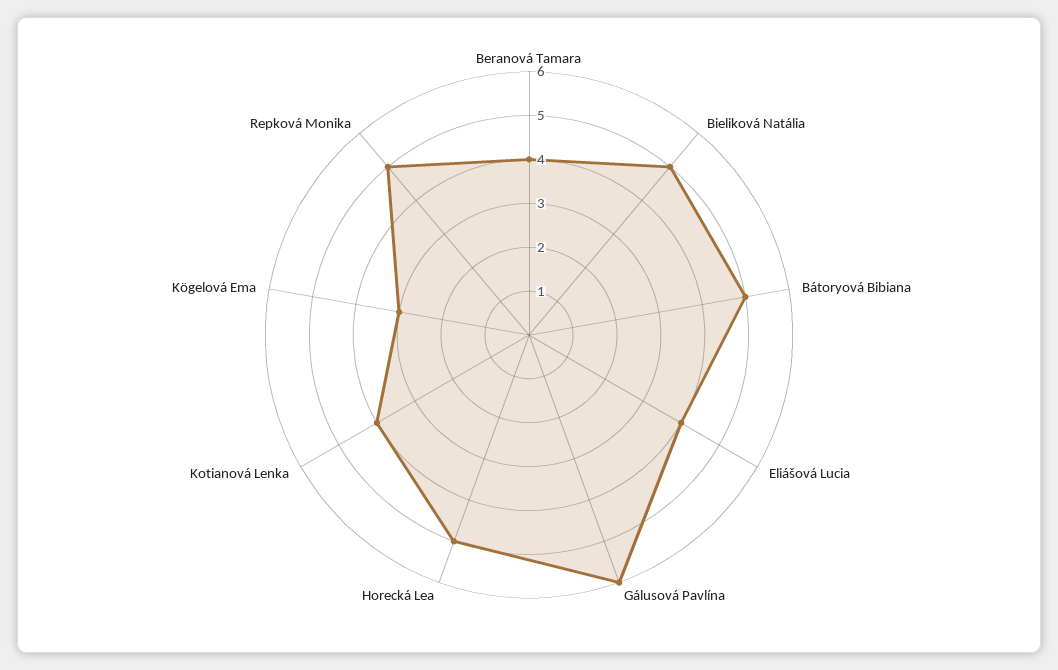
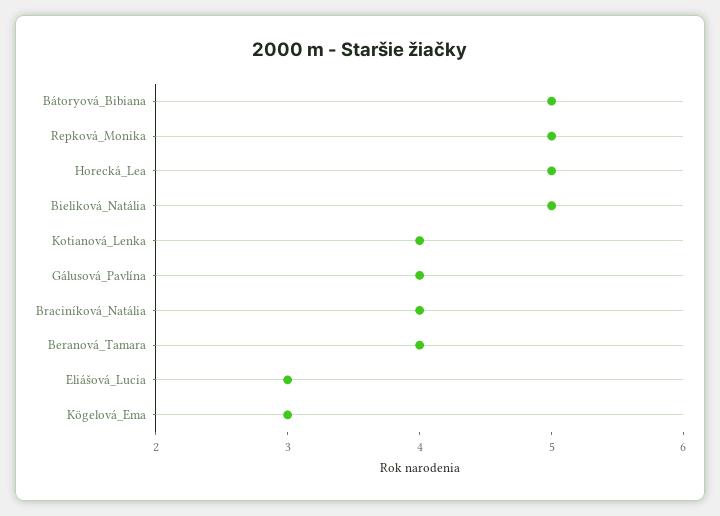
  {
    "Beranová Tamara": 4,
    "Bieliková Natália": 5,
    "Bátoryová Bibiana": 5,
-   "Eliášová Lucia": 4,
+   "Eliášová Lucia": 3,
-   "Gálusová Pavlína": 6,
+   "Gálusová Pavlína": 4,
    "Horecká Lea": 5,
    "Kotianová Lenka": 4,
    "Kögelová Ema": 3,
-   "Repková Monika": 5
+   "Repková Monika": 5,
+   "Braciníková_Natália": 4
  }

